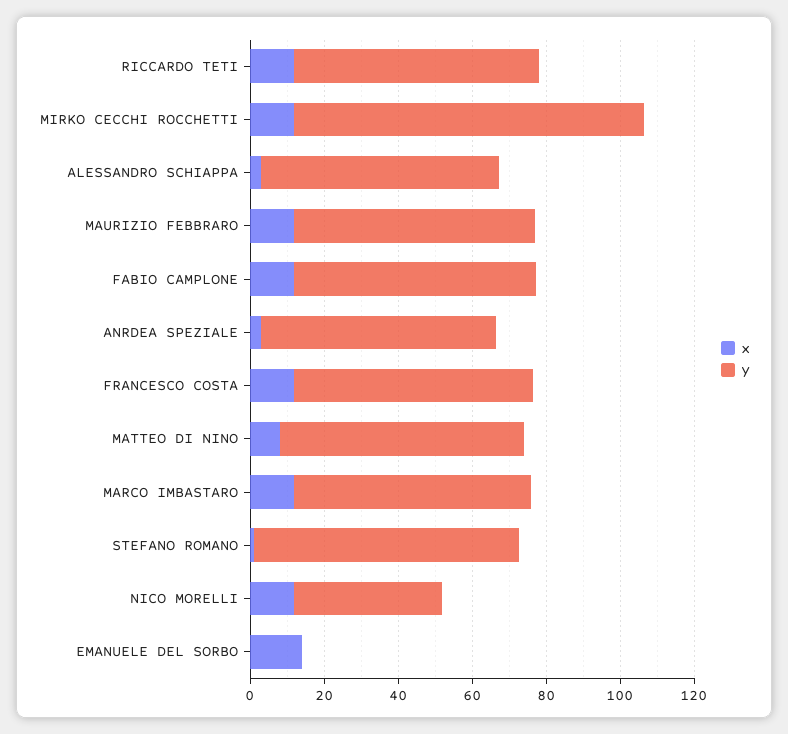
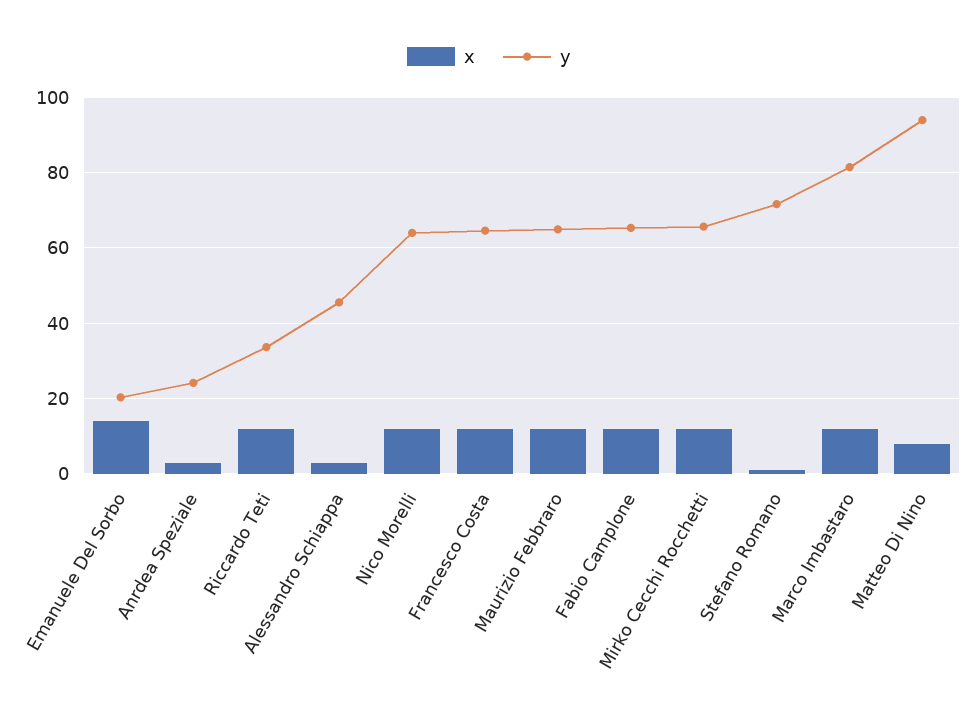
  {
    "x": {
      "RICCARDO TETI": 12,
      "MIRKO CECCHI ROCCHETTI": 12,
      "ALESSANDRO SCHIAPPA": 4,
      "MAURIZIO FEBBRARO": 12,
      "FABIO CAMPLONE": 12,
      "ANRDEA SPEZIALE": 4,
      "FRANCESCO COSTA": 12,
      "MATTEO DI NINO": 8,
      "MARCO IMBASTARO": 12,
      "STEFANO ROMANO": 2,
      "NICO MORELLI": 12,
      "EMANUELE DEL SORBO": 14
    },
    "y": {
-     "RICCARDO TETI": 65,
+     "RICCARDO TETI": 34,
-     "MIRKO CECCHI ROCCHETTI": 95,
+     "MIRKO CECCHI ROCCHETTI": 66,
-     "ALESSANDRO SCHIAPPA": 65,
+     "ALESSANDRO SCHIAPPA": 46,
      "MAURIZIO FEBBRARO": 64,
      "FABIO CAMPLONE": 66,
-     "ANRDEA SPEZIALE": 65,
+     "ANRDEA SPEZIALE": 24,
      "FRANCESCO COSTA": 64,
-     "MATTEO DI NINO": 65,
+     "MATTEO DI NINO": 94,
-     "MARCO IMBASTARO": 65,
+     "MARCO IMBASTARO": 82,
      "STEFANO ROMANO": 72,
-     "NICO MORELLI": 40,
+     "NICO MORELLI": 64,
-     "EMANUELE DEL SORBO": 0
+     "EMANUELE DEL SORBO": 20
    }
  }

